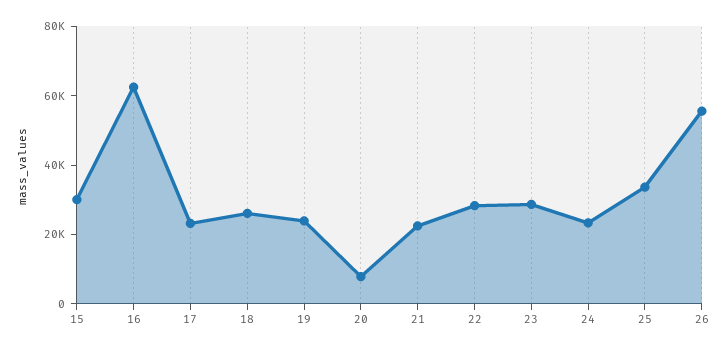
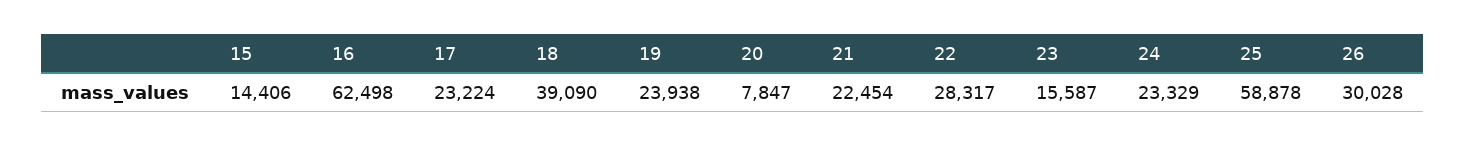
  {
-   "15": 30000,
+   "15": 14406,
    "16": 62498,
    "17": 23224,
-   "18": 25000,
+   "18": 39090,
    "19": 23938,
    "20": 7847,
    "21": 22454,
    "22": 28317,
-   "23": 30000,
+   "23": 15587,
    "24": 23329,
-   "25": 35000,
+   "25": 58878,
-   "26": 55000
+   "26": 30028
  }

